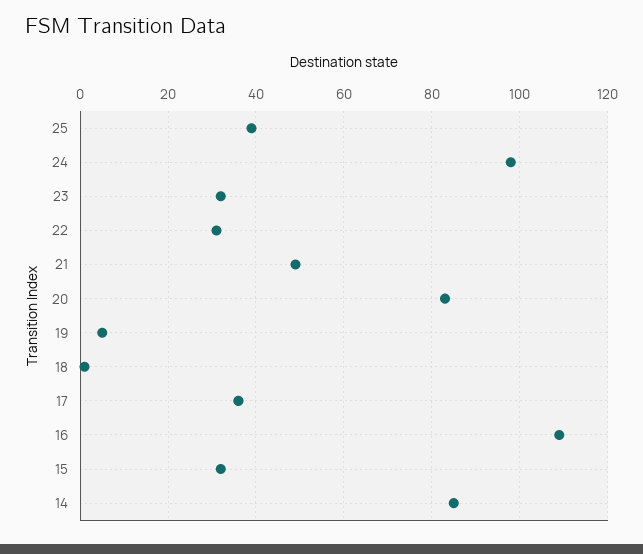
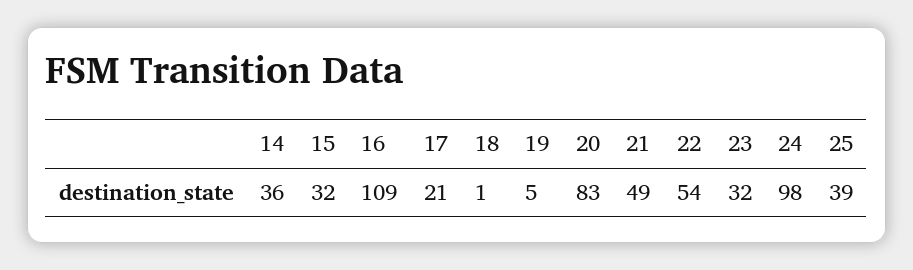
  {
    "25": 39,
    "24": 98,
    "23": 32,
-   "22": 30,
+   "22": 54,
    "21": 49,
    "20": 83,
    "19": 5,
    "18": 1,
-   "17": 35,
+   "17": 21,
    "16": 109,
    "15": 32,
-   "14": 85
+   "14": 36
  }

